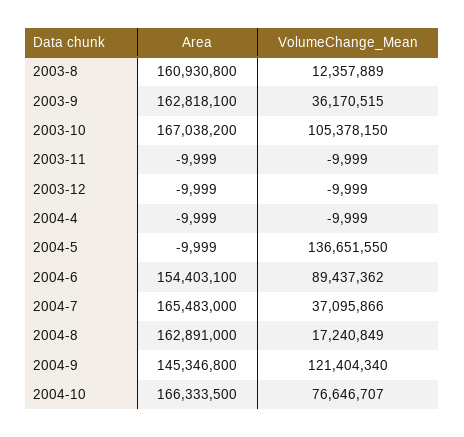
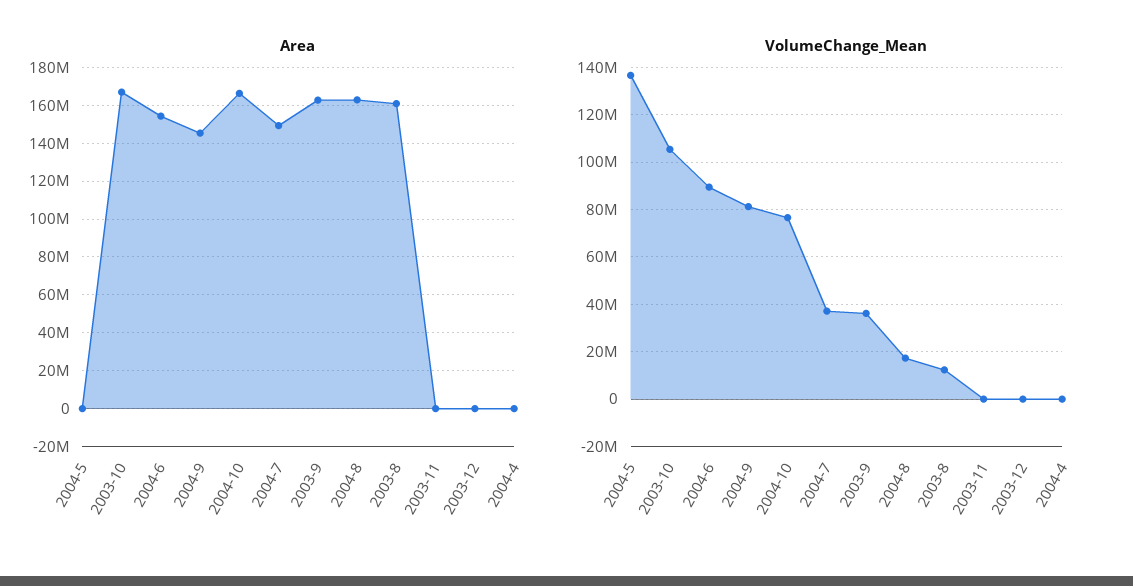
  {
    "Area": {
      "2003-8": 160930800,
      "2003-9": 162818100,
      "2003-10": 167038200,
      "2003-11": -9999,
      "2003-12": -9999,
      "2004-4": -9999,
      "2004-5": -9999,
      "2004-6": 154403100,
-     "2004-7": 165483000,
+     "2004-7": 150000000,
      "2004-8": 162891000,
      "2004-9": 145346800,
      "2004-10": 166333500
    },
    "VolumeChange_Mean": {
      "2003-8": 12357889,
      "2003-9": 36170515,
      "2003-10": 105378150,
      "2003-11": -9999,
      "2003-12": -9999,
      "2004-4": -9999,
      "2004-5": 136651550,
      "2004-6": 89437362,
      "2004-7": 37095866,
      "2004-8": 17240849,
-     "2004-9": 121404340,
+     "2004-9": 80000000,
      "2004-10": 76646707
    }
  }

